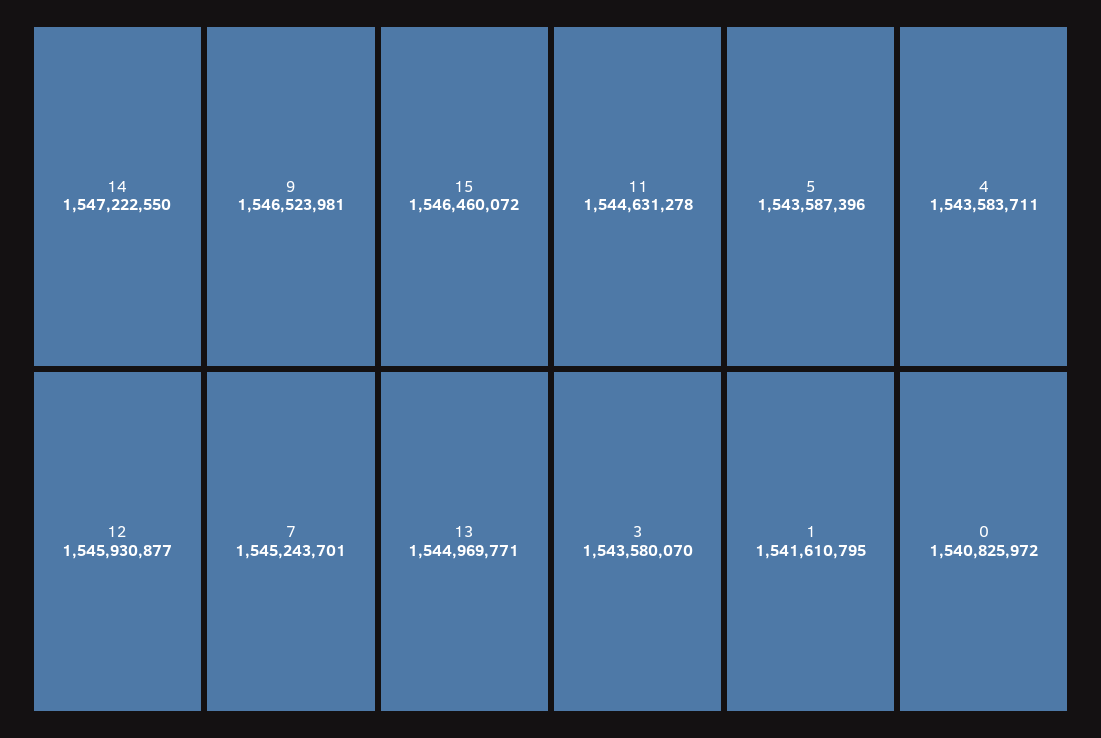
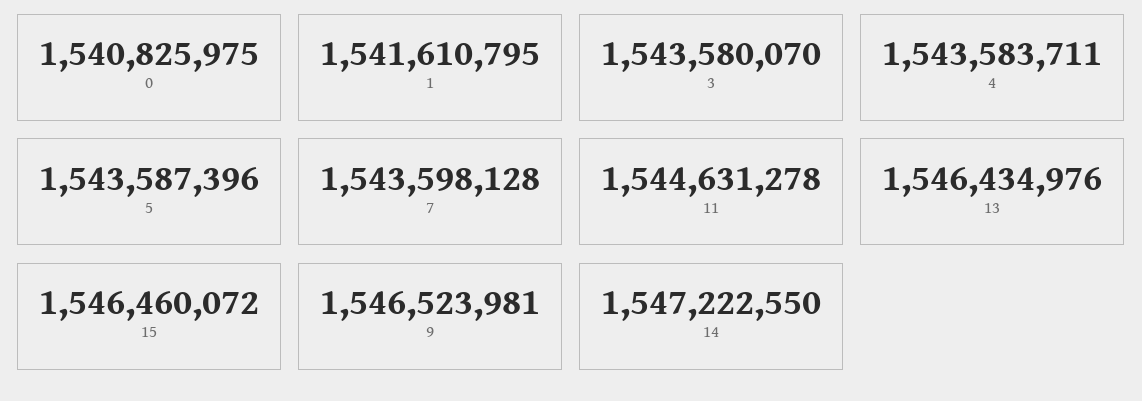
  {
    "14": 1547222550,
    "9": 1546523981,
    "15": 1546460072,
-   "12": 1545930877,
-   "7": 1545243701,
+   "7": 1543598128,
-   "13": 1544969771,
+   "13": 1546434976,
    "11": 1544631278,
    "5": 1543587396,
    "4": 1543583711,
    "3": 1543580070,
    "1": 1541610795,
-   "0": 1540825972
+   "0": 1540825975
  }

